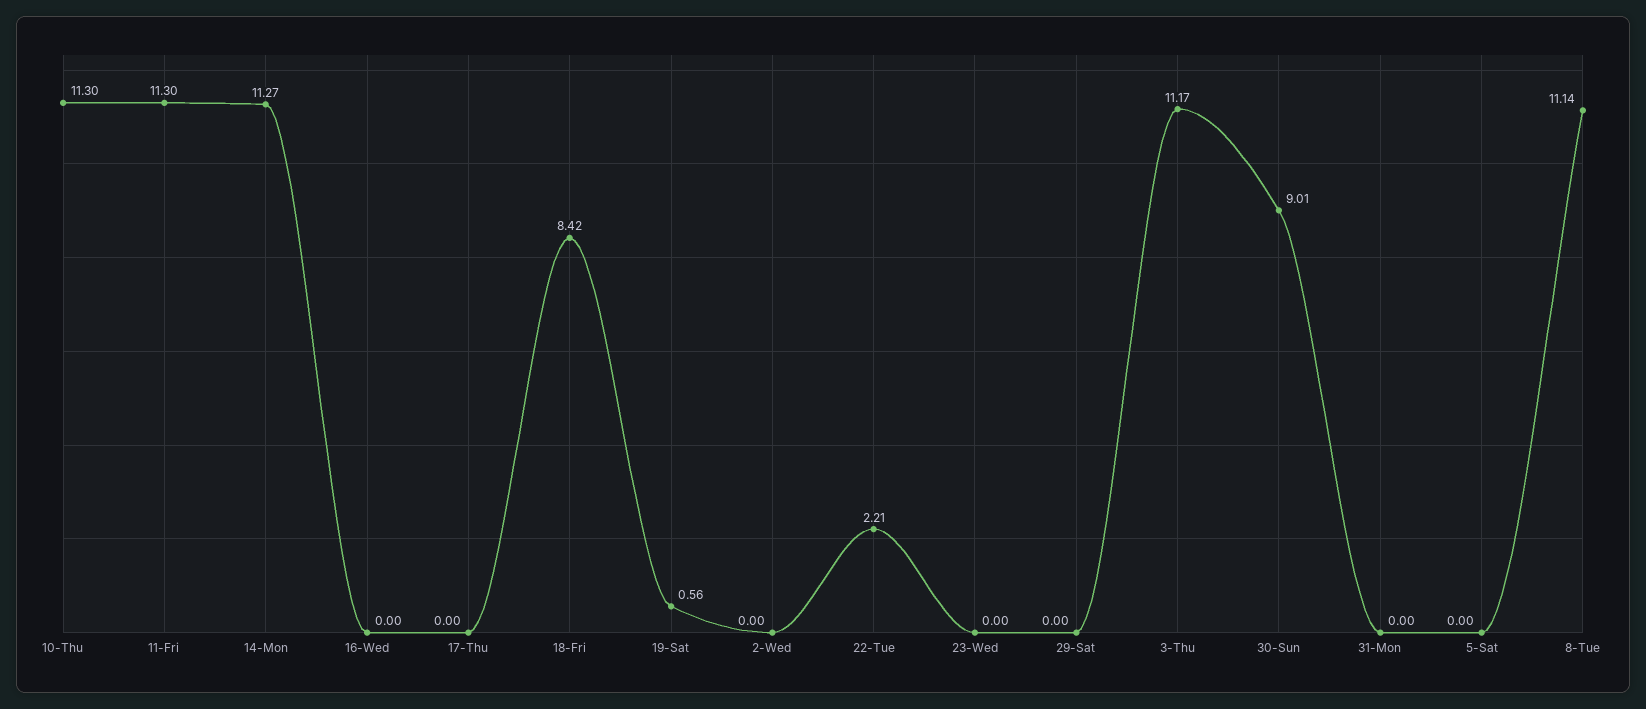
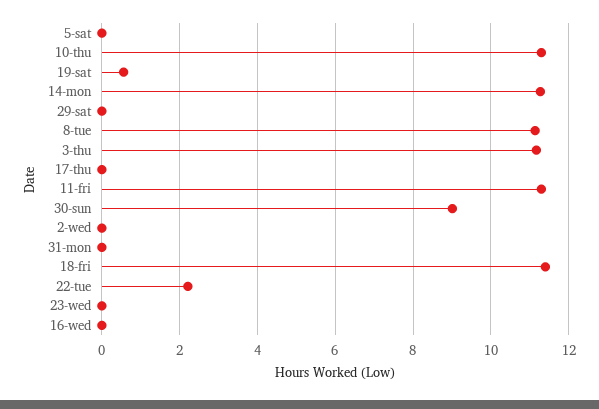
  {
    "10-Thu": 11.3,
    "11-Fri": 11.3,
    "14-Mon": 11.27,
    "16-Wed": 0,
    "17-Thu": 0,
-   "18-Fri": 8.42,
+   "18-Fri": 11.4,
    "19-Sat": 0.56,
    "2-Wed": 0,
    "22-Tue": 2.21,
    "23-Wed": 0,
    "29-Sat": 0,
    "3-Thu": 11.17,
    "30-Sun": 9.01,
    "31-Mon": 0,
    "5-Sat": 0,
    "8-Tue": 11.14
  }

